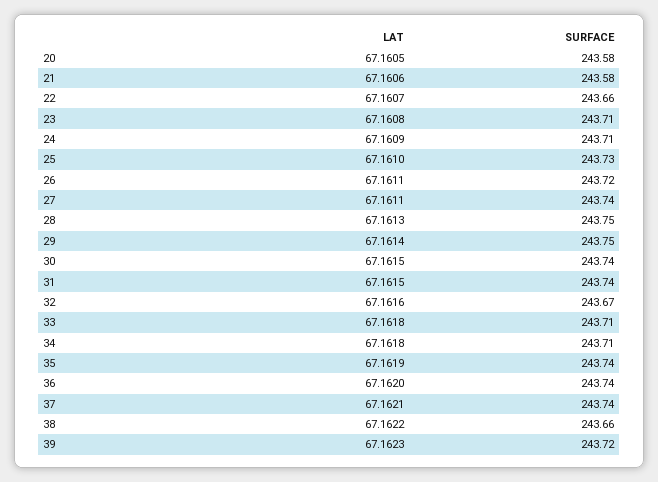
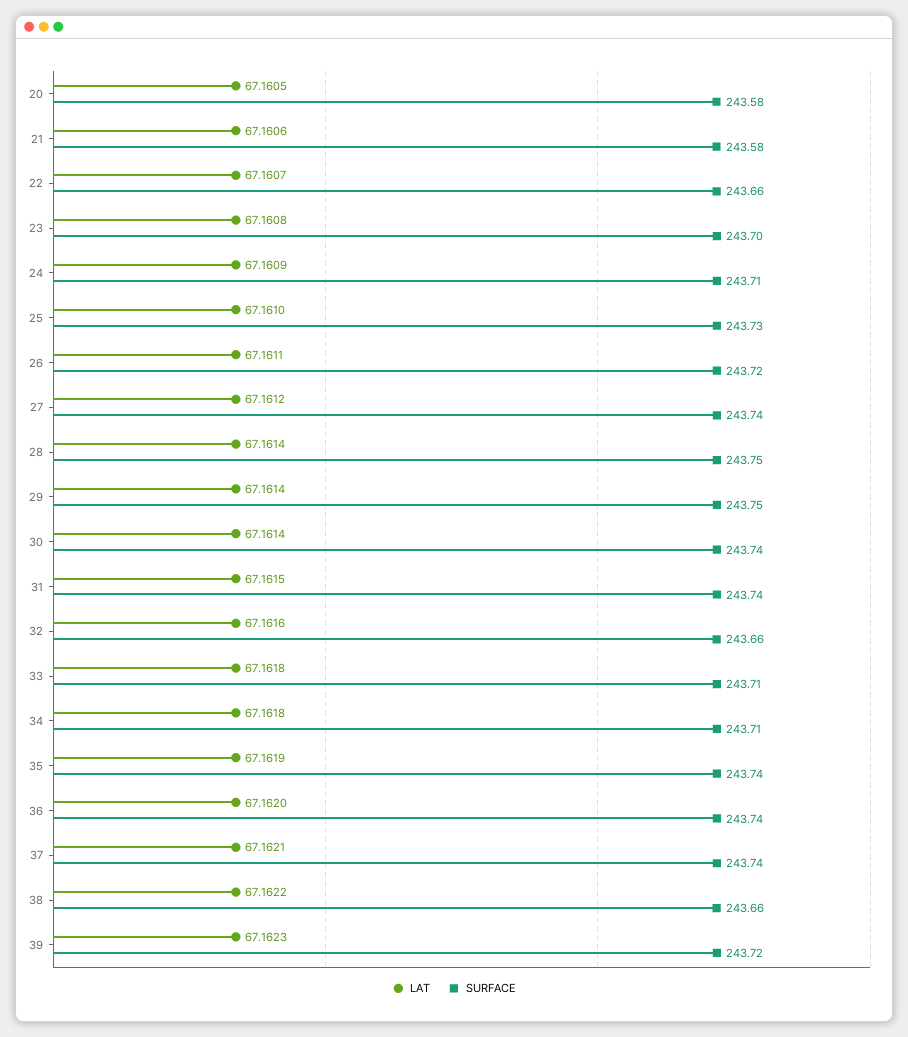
  {
    "LAT": {
      "20": 67.1605,
      "21": 67.1606,
      "22": 67.1607,
      "23": 67.1608,
      "24": 67.1609,
      "25": 67.161,
      "26": 67.1611,
-     "27": 67.1611,
+     "27": 67.1612,
-     "28": 67.1613,
+     "28": 67.1614,
      "29": 67.1614,
-     "30": 67.1615,
+     "30": 67.1614,
      "31": 67.1615,
      "32": 67.1616,
      "33": 67.1618,
      "34": 67.1618,
      "35": 67.1619,
      "36": 67.162,
      "37": 67.1621,
      "38": 67.1622,
      "39": 67.1623
    },
    "SURFACE": {
      "20": 243.58,
      "21": 243.58,
      "22": 243.66,
-     "23": 243.71,
+     "23": 243.7,
      "24": 243.71,
      "25": 243.73,
      "26": 243.72,
      "27": 243.74,
      "28": 243.75,
      "29": 243.75,
      "30": 243.74,
      "31": 243.74,
-     "32": 243.67,
+     "32": 243.66,
      "33": 243.71,
      "34": 243.71,
      "35": 243.74,
      "36": 243.74,
      "37": 243.74,
      "38": 243.66,
      "39": 243.72
    }
  }

